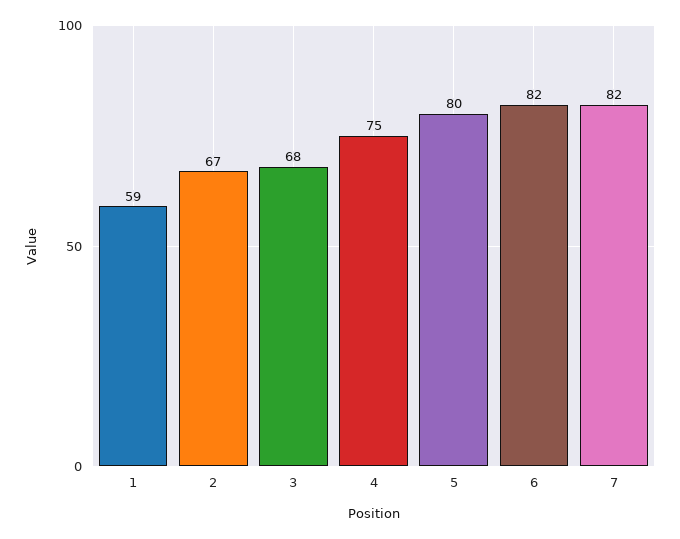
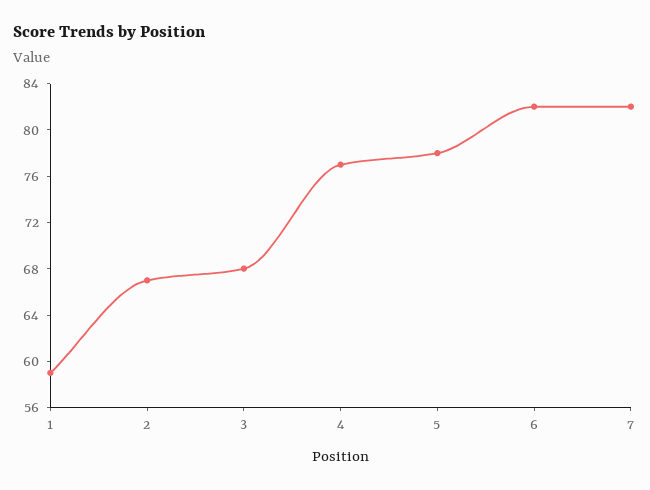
  {
    "1": 59,
    "2": 67,
    "3": 68,
-   "4": 75,
+   "4": 77,
-   "5": 80,
+   "5": 78,
    "6": 82,
    "7": 82
  }

